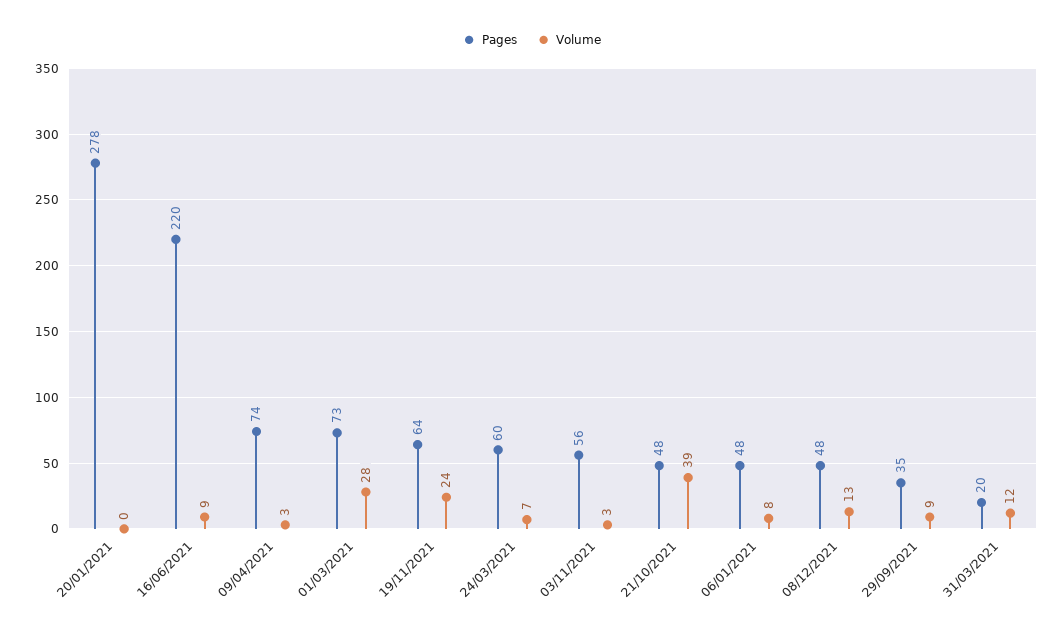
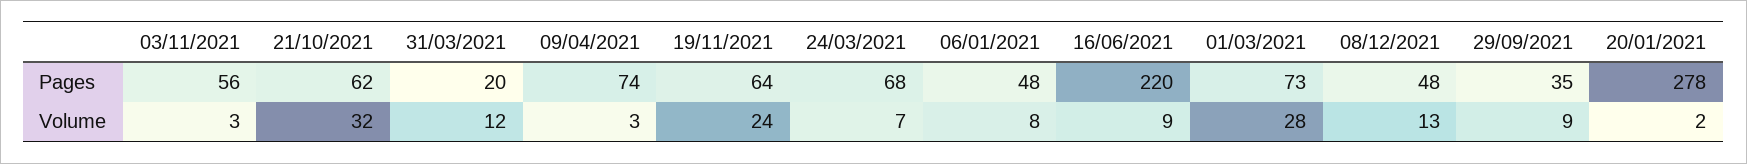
  {
    "Pages": {
      "20/01/2021": 278,
      "16/06/2021": 220,
      "09/04/2021": 74,
      "01/03/2021": 73,
      "19/11/2021": 64,
-     "24/03/2021": 60,
+     "24/03/2021": 68,
      "03/11/2021": 56,
-     "21/10/2021": 48,
+     "21/10/2021": 62,
      "06/01/2021": 48,
      "08/12/2021": 48,
      "29/09/2021": 35,
      "31/03/2021": 20
    },
    "Volume": {
-     "20/01/2021": 0,
+     "20/01/2021": 2,
      "16/06/2021": 9,
      "09/04/2021": 3,
      "01/03/2021": 28,
      "19/11/2021": 24,
      "24/03/2021": 7,
      "03/11/2021": 3,
-     "21/10/2021": 39,
+     "21/10/2021": 32,
      "06/01/2021": 8,
      "08/12/2021": 13,
      "29/09/2021": 9,
      "31/03/2021": 12
    }
  }

